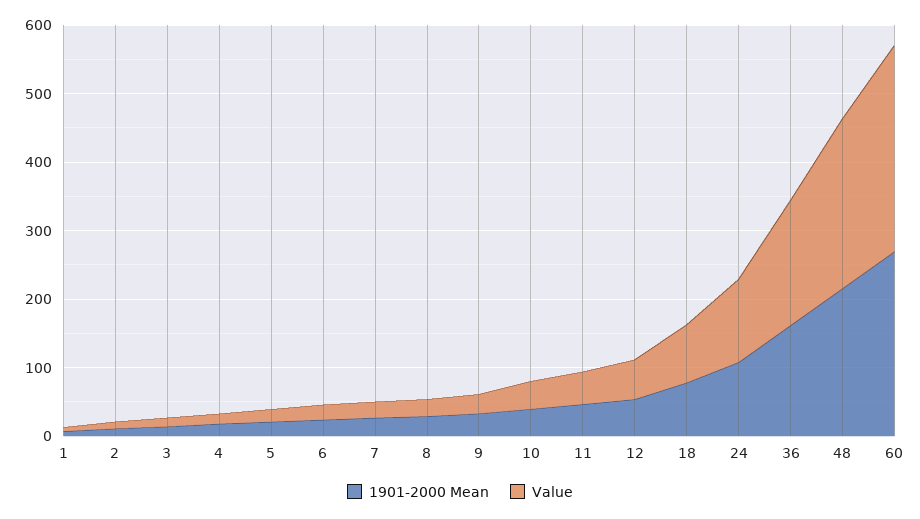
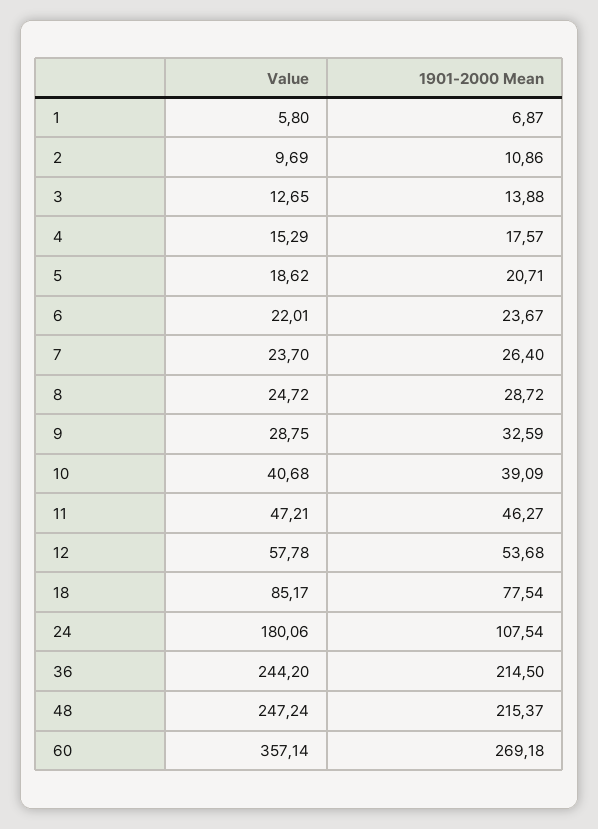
  {
    "1901-2000 Mean": {
      "1": 6.87,
      "2": 10.86,
      "3": 13.88,
      "4": 17.57,
      "5": 20.71,
      "6": 23.67,
      "7": 26.4,
      "8": 28.72,
      "9": 32.59,
      "10": 39.09,
      "11": 46.27,
      "12": 53.68,
      "18": 77.54,
      "24": 107.54,
-     "36": 160,
+     "36": 214.5,
      "48": 215.37,
      "60": 269.18
    },
    "Value": {
      "1": 5.8,
      "2": 9.69,
      "3": 12.65,
      "4": 15.29,
      "5": 18.62,
      "6": 22.01,
      "7": 23.7,
      "8": 24.72,
      "9": 28.75,
      "10": 40.68,
      "11": 47.21,
      "12": 57.78,
      "18": 85.17,
-     "24": 120,
+     "24": 180.06,
-     "36": 180,
+     "36": 244.2,
      "48": 247.24,
-     "60": 300
+     "60": 357.14
    }
  }

